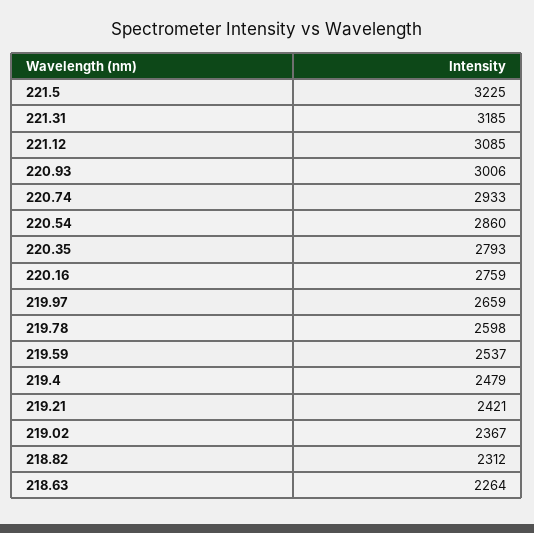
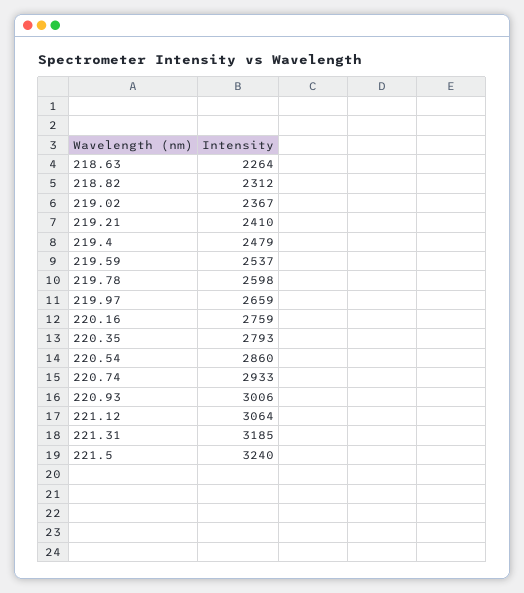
  {
-   "221.5": 3225,
+   "221.5": 3240,
    "221.31": 3185,
-   "221.12": 3085,
+   "221.12": 3064,
    "220.93": 3006,
    "220.74": 2933,
    "220.54": 2860,
    "220.35": 2793,
    "220.16": 2759,
    "219.97": 2659,
    "219.78": 2598,
    "219.59": 2537,
    "219.4": 2479,
-   "219.21": 2421,
+   "219.21": 2410,
    "219.02": 2367,
    "218.82": 2312,
    "218.63": 2264
  }

